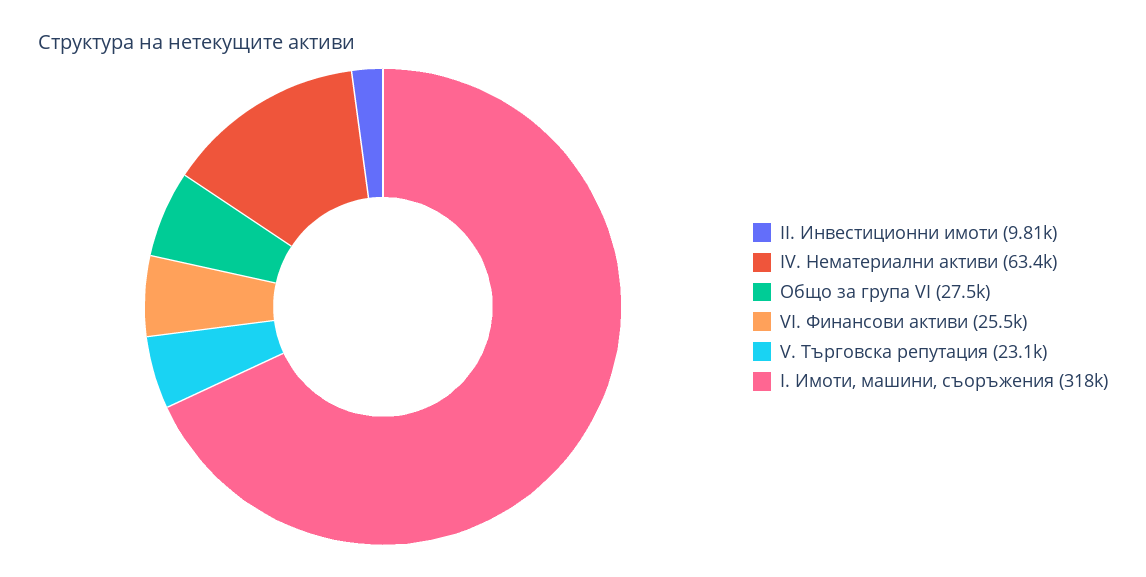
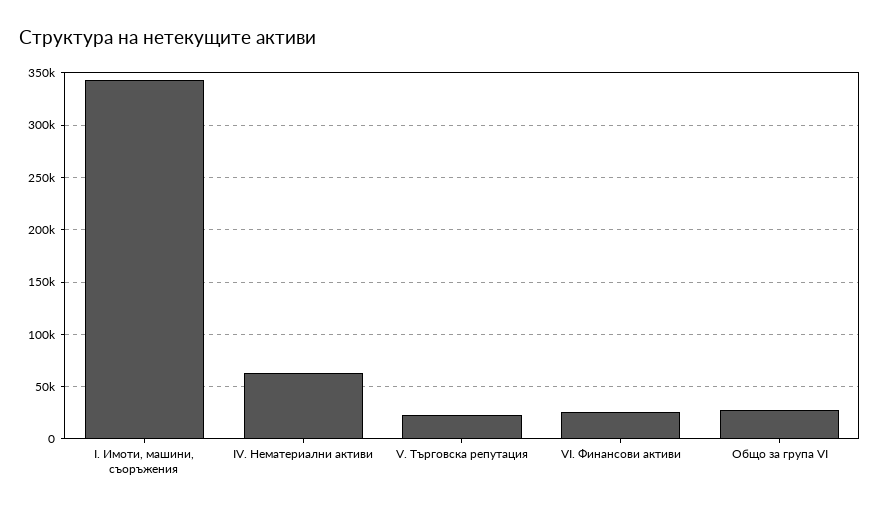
  {
-   "II. Инвестиционни имоти": 9810,
    "IV. Нематериални активи": 63400,
    "Общо за група VI": 27500,
    "VI. Финансови активи": 25500,
    "V. Търговска репутация": 23100,
-   "I. Имоти, машини, съоръжения": 318000
+   "I. Имоти, машини, съоръжения": 340000
  }

